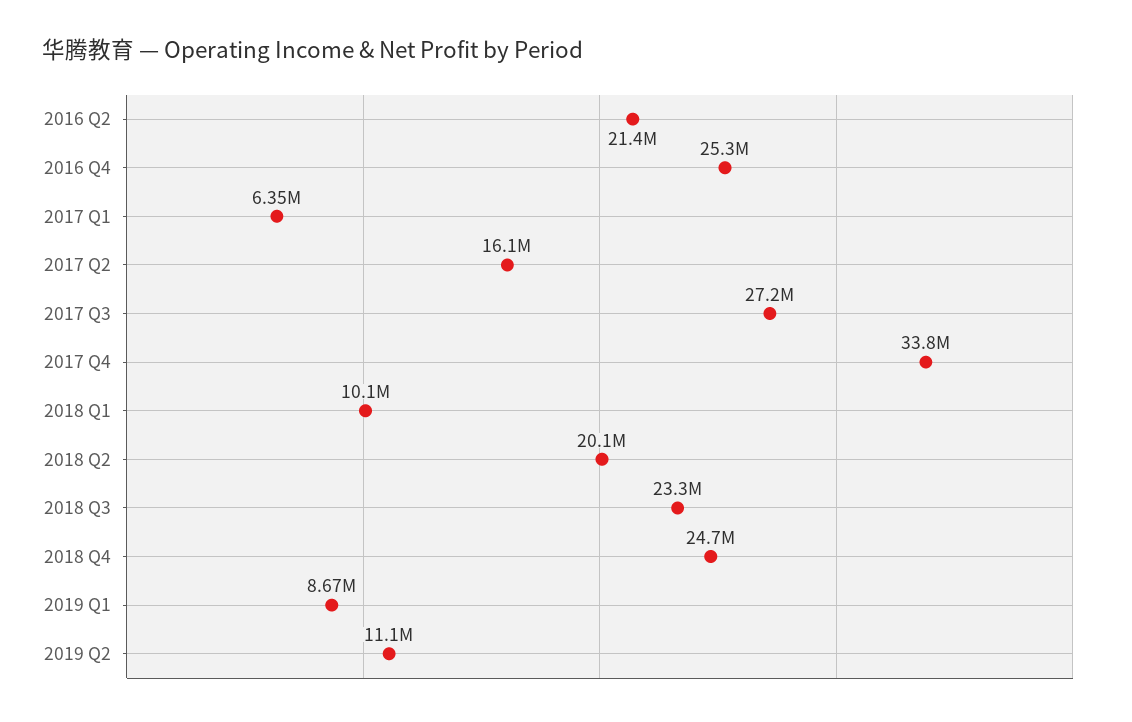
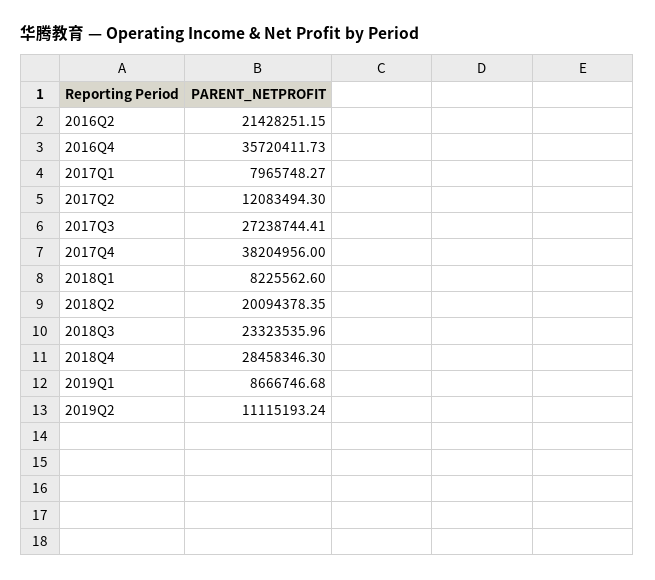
  {
    "2016 Q2": 21428251.15,
-   "2016 Q4": 25300000,
+   "2016 Q4": 35720411.73,
-   "2017 Q1": 6350000,
+   "2017 Q1": 7965748.27,
-   "2017 Q2": 16100000,
+   "2017 Q2": 12083494.3,
    "2017 Q3": 27238744.41,
-   "2017 Q4": 33800000,
+   "2017 Q4": 38204956,
-   "2018 Q1": 10100000,
+   "2018 Q1": 8225562.6,
    "2018 Q2": 20094378.35,
    "2018 Q3": 23323535.96,
-   "2018 Q4": 24700000,
+   "2018 Q4": 28458346.3,
    "2019 Q1": 8666746.68,
    "2019 Q2": 11115193.24
  }

